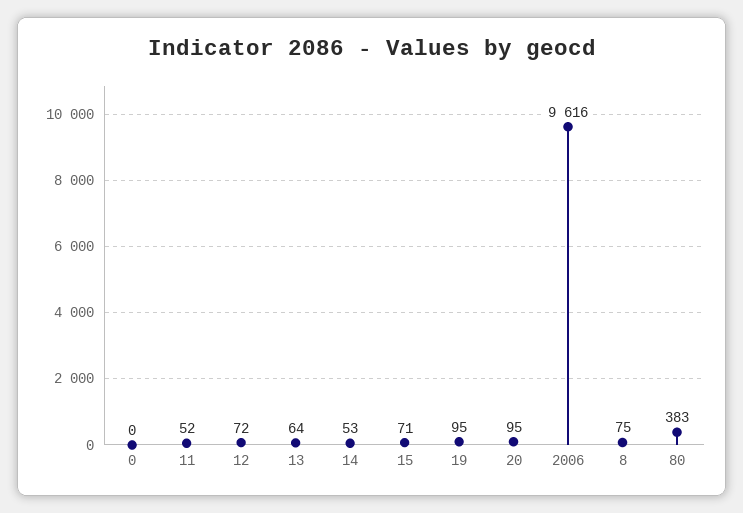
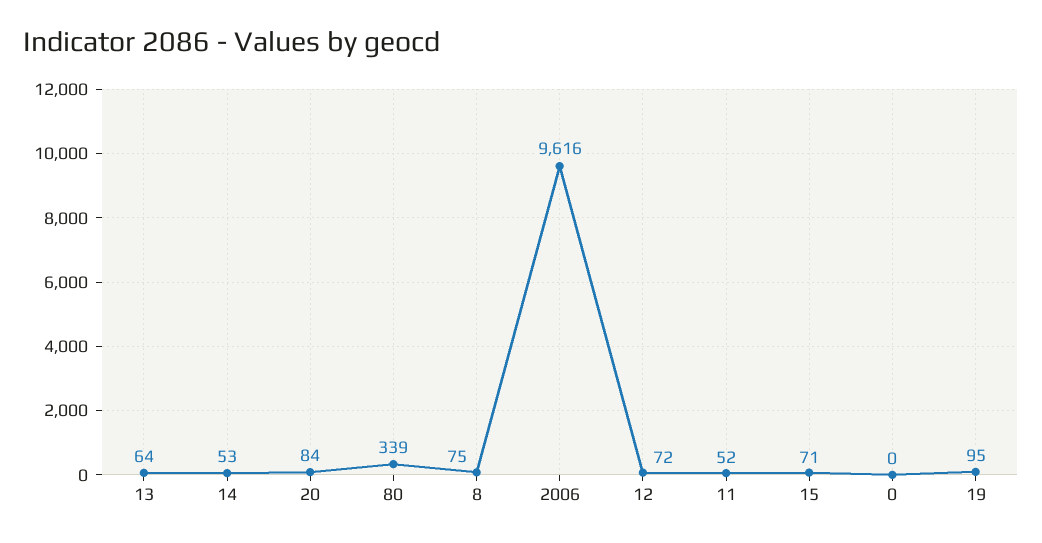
  {
    "0": 0,
    "11": 52,
    "12": 72,
    "13": 64,
    "14": 53,
    "15": 71,
    "19": 95,
-   "20": 95,
+   "20": 84,
    "2006": 9616,
    "8": 75,
-   "80": 383
+   "80": 339
  }

